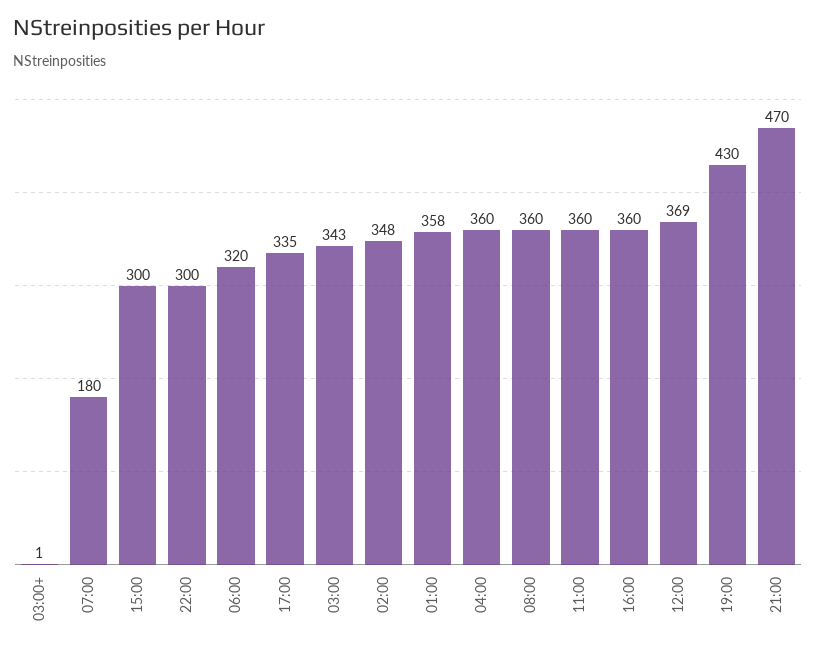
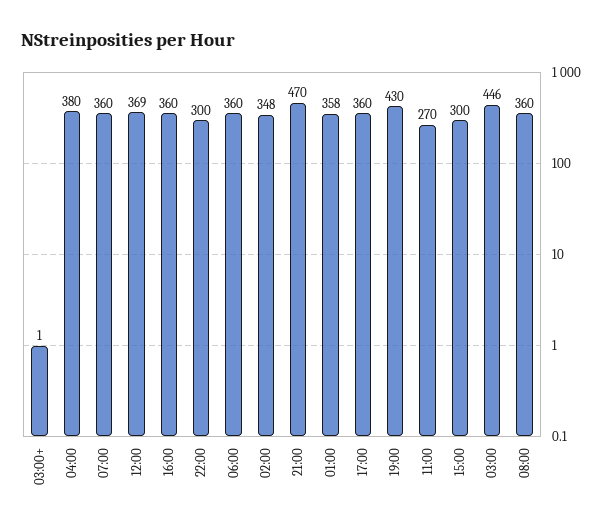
  {
    "03:00+": 1,
-   "07:00": 180,
+   "07:00": 360,
    "15:00": 300,
    "22:00": 300,
-   "06:00": 320,
+   "06:00": 360,
-   "17:00": 335,
+   "17:00": 360,
-   "03:00": 343,
+   "03:00": 446,
    "02:00": 348,
    "01:00": 358,
-   "04:00": 360,
+   "04:00": 380,
    "08:00": 360,
-   "11:00": 360,
+   "11:00": 270,
    "16:00": 360,
    "12:00": 369,
    "19:00": 430,
    "21:00": 470
  }

